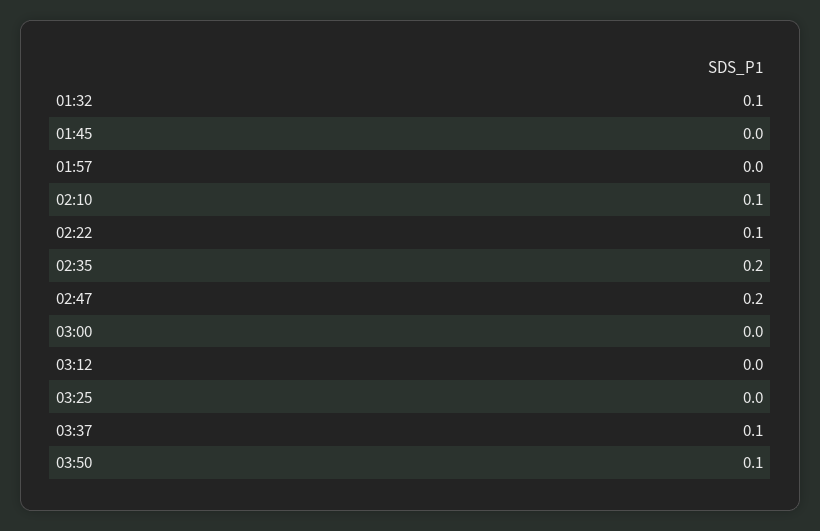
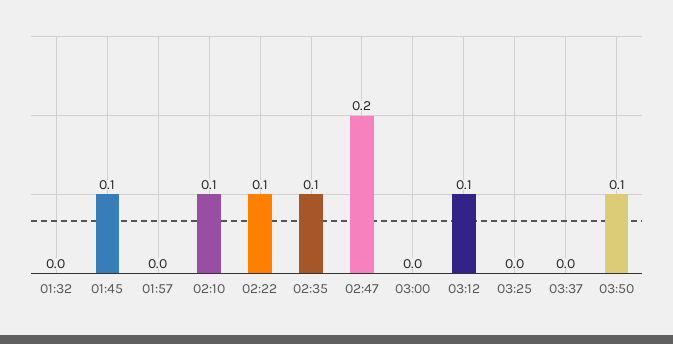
  {
-   "01:32": 0.1,
+   "01:32": 0,
-   "01:45": 0,
+   "01:45": 0.1,
    "01:57": 0,
    "02:10": 0.1,
    "02:22": 0.1,
-   "02:35": 0.2,
+   "02:35": 0.1,
    "02:47": 0.2,
    "03:00": 0,
-   "03:12": 0,
+   "03:12": 0.1,
    "03:25": 0,
-   "03:37": 0.1,
+   "03:37": 0,
    "03:50": 0.1
  }

